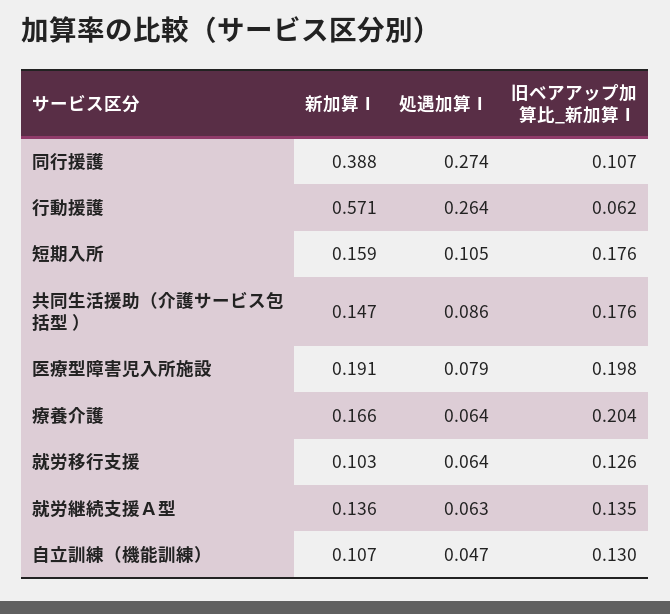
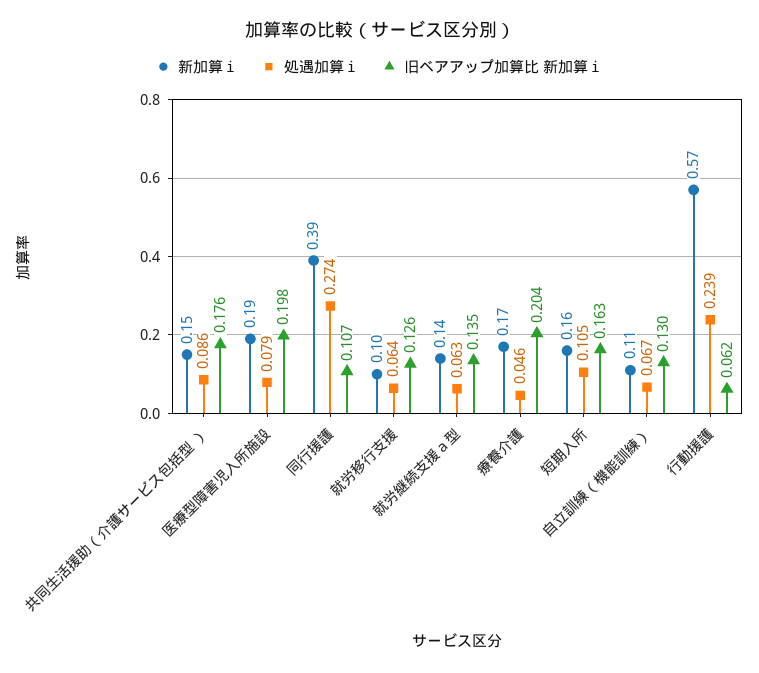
  {
    "新加算Ⅰ": {
      "同行援護": 0.388,
      "行動援護": 0.571,
      "短期入所": 0.159,
      "共同生活援助（介護サービス包括型 ）": 0.147,
      "医療型障害児入所施設": 0.191,
      "療養介護": 0.166,
      "就労移行支援": 0.103,
      "就労継続支援Ａ型": 0.136,
      "自立訓練（機能訓練）": 0.107
    },
    "処遇加算Ⅰ": {
      "同行援護": 0.274,
-     "行動援護": 0.264,
+     "行動援護": 0.239,
      "短期入所": 0.105,
      "共同生活援助（介護サービス包括型 ）": 0.086,
      "医療型障害児入所施設": 0.079,
-     "療養介護": 0.064,
+     "療養介護": 0.046,
      "就労移行支援": 0.064,
      "就労継続支援Ａ型": 0.063,
-     "自立訓練（機能訓練）": 0.047
+     "自立訓練（機能訓練）": 0.067
    },
    "旧ベアアップ加算比_新加算Ⅰ": {
      "同行援護": 0.107,
      "行動援護": 0.062,
-     "短期入所": 0.176,
+     "短期入所": 0.163,
      "共同生活援助（介護サービス包括型 ）": 0.176,
      "医療型障害児入所施設": 0.198,
      "療養介護": 0.204,
      "就労移行支援": 0.126,
      "就労継続支援Ａ型": 0.135,
      "自立訓練（機能訓練）": 0.13
    }
  }

